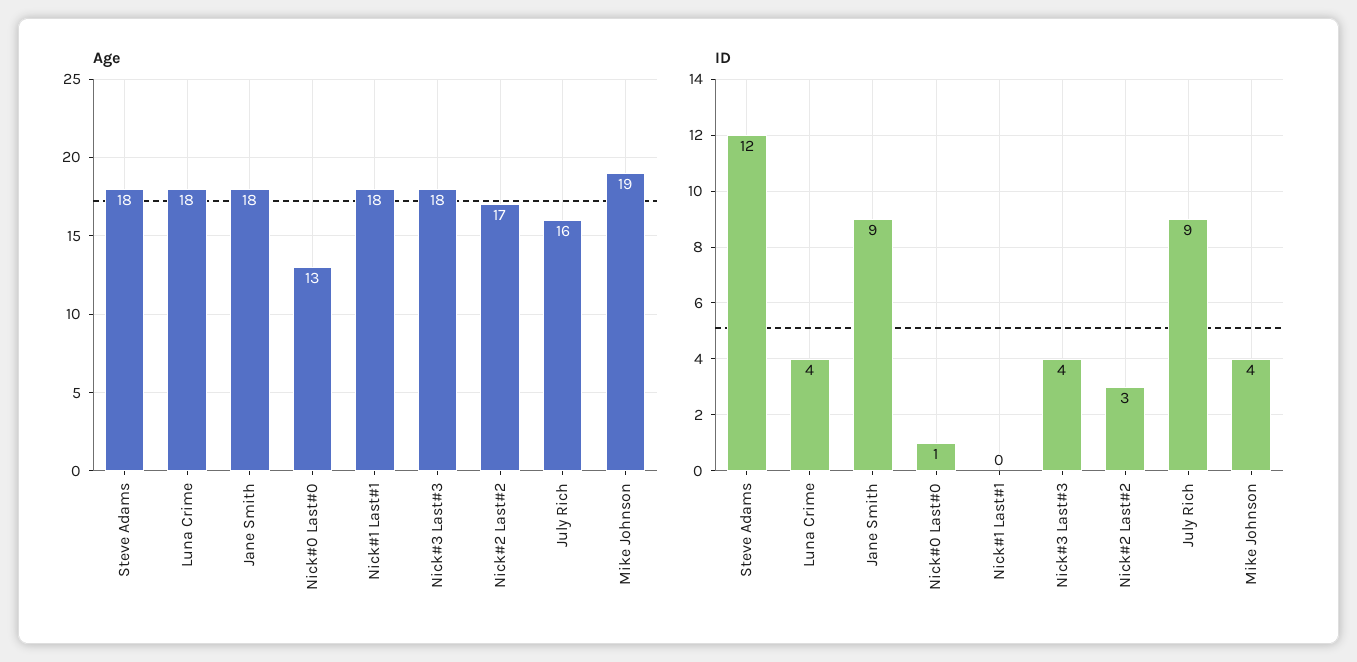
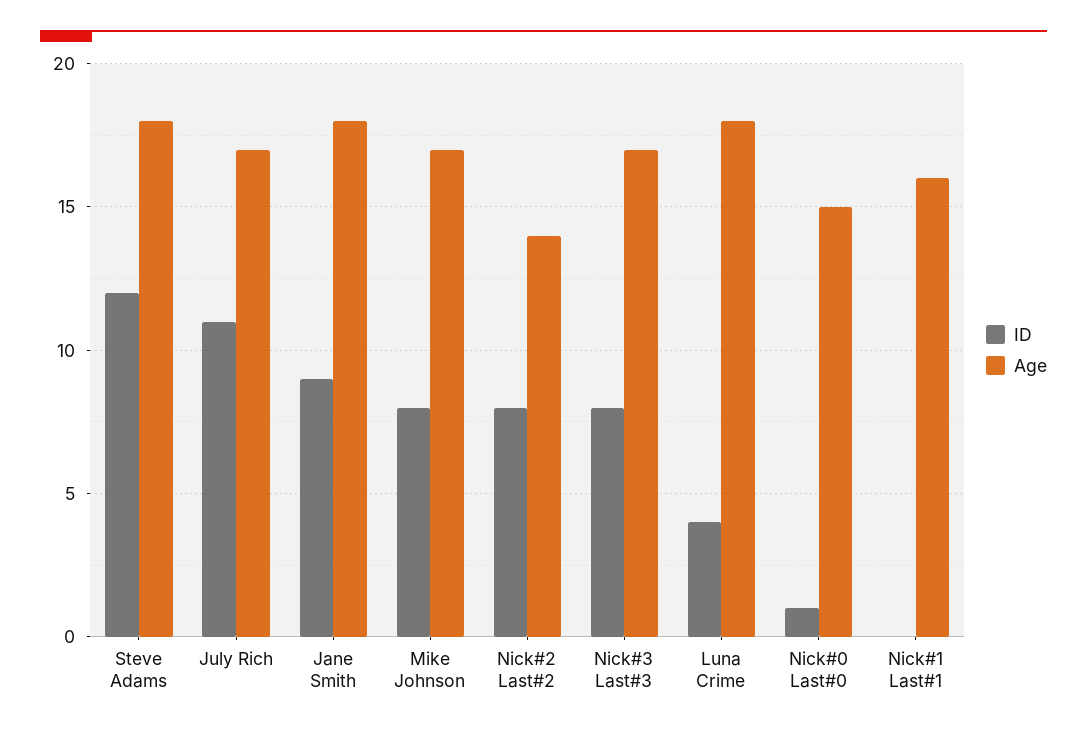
  {
    "Age": {
      "Steve Adams": 18,
      "Luna Crime": 18,
      "Jane Smith": 18,
-     "Nick#0 Last#0": 13,
+     "Nick#0 Last#0": 15,
-     "Nick#1 Last#1": 18,
+     "Nick#1 Last#1": 16,
-     "Nick#3 Last#3": 18,
+     "Nick#3 Last#3": 17,
-     "Nick#2 Last#2": 17,
+     "Nick#2 Last#2": 14,
-     "July Rich": 16,
+     "July Rich": 17,
-     "Mike Johnson": 19
+     "Mike Johnson": 17
    },
    "ID": {
      "Steve Adams": 12,
      "Luna Crime": 4,
      "Jane Smith": 9,
      "Nick#0 Last#0": 1,
      "Nick#1 Last#1": 0,
-     "Nick#3 Last#3": 4,
+     "Nick#3 Last#3": 8,
-     "Nick#2 Last#2": 3,
+     "Nick#2 Last#2": 8,
-     "July Rich": 9,
+     "July Rich": 11,
-     "Mike Johnson": 4
+     "Mike Johnson": 8
    }
  }

